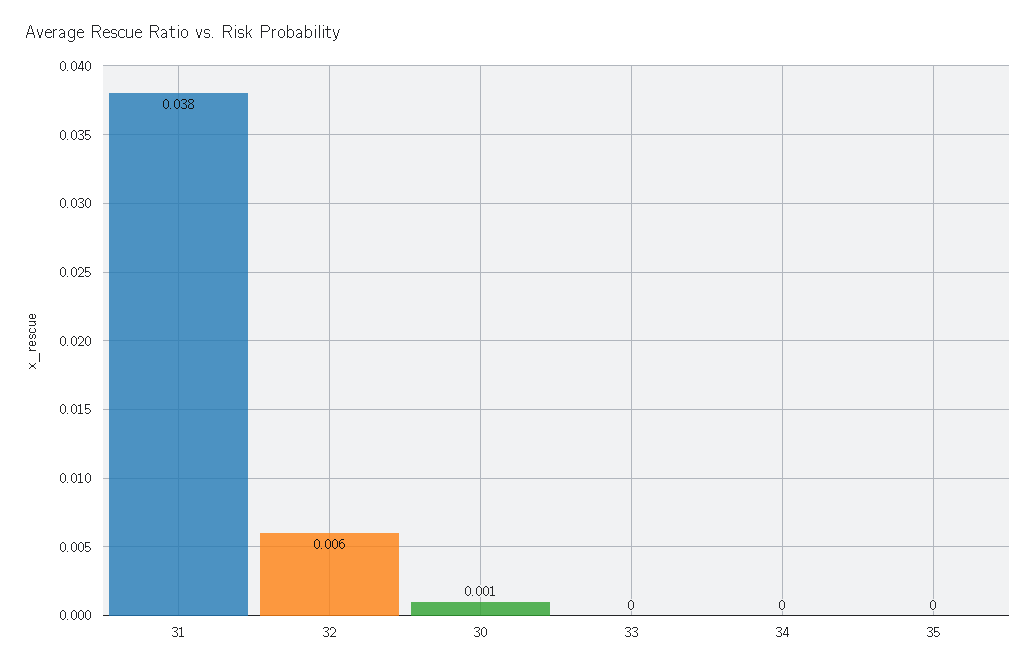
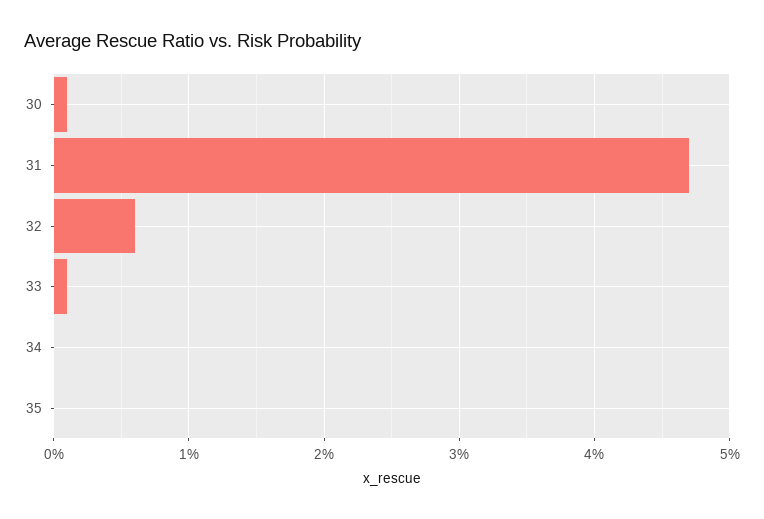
  {
-   "31": 0.038,
+   "31": 0.047,
    "32": 0.006,
    "30": 0.001,
-   "33": 0,
+   "33": 0.001,
    "34": 0,
    "35": 0
  }

